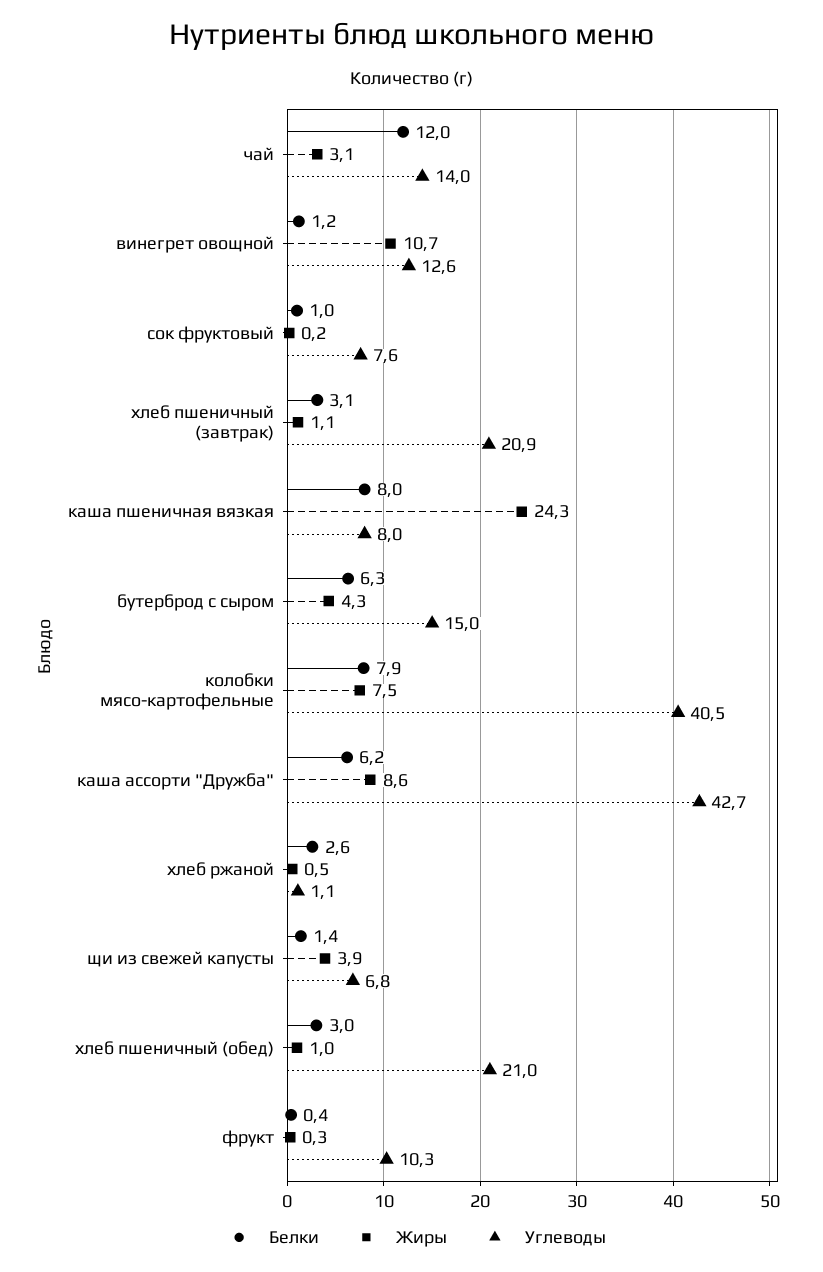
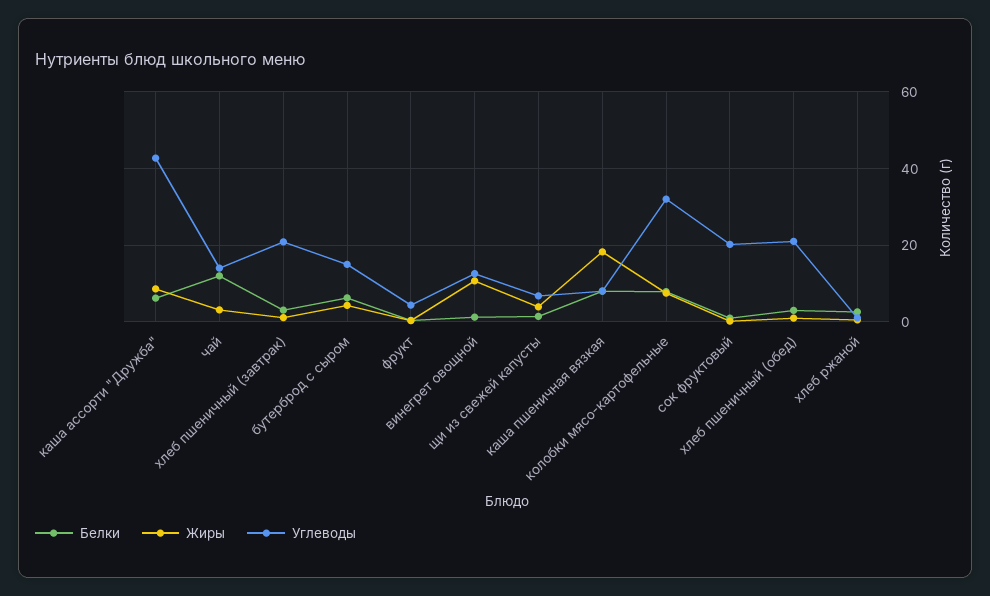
  {
    "Белки": {
      "чай": 12,
      "винегрет овощной": 1.2,
      "сок фруктовый": 1,
      "хлеб пшеничный (завтрак)": 3.1,
      "каша пшеничная вязкая": 8,
      "бутерброд с сыром": 6.3,
      "колобки мясо-картофельные": 7.9,
      "каша ассорти \"Дружба\"": 6.2,
      "хлеб ржаной": 2.6,
      "щи из свежей капусты": 1.4,
      "хлеб пшеничный (обед)": 3,
      "фрукт": 0.4
    },
    "Жиры": {
      "чай": 3.1,
      "винегрет овощной": 10.7,
      "сок фруктовый": 0.2,
      "хлеб пшеничный (завтрак)": 1.1,
-     "каша пшеничная вязкая": 24.3,
+     "каша пшеничная вязкая": 18,
      "бутерброд с сыром": 4.3,
      "колобки мясо-картофельные": 7.5,
      "каша ассорти \"Дружба\"": 8.6,
      "хлеб ржаной": 0.5,
      "щи из свежей капусты": 3.9,
      "хлеб пшеничный (обед)": 1,
      "фрукт": 0.3
    },
    "Углеводы": {
      "чай": 14,
      "винегрет овощной": 12.6,
-     "сок фруктовый": 7.6,
+     "сок фруктовый": 20,
      "хлеб пшеничный (завтрак)": 20.9,
      "каша пшеничная вязкая": 8,
      "бутерброд с сыром": 15,
-     "колобки мясо-картофельные": 40.5,
+     "колобки мясо-картофельные": 32,
      "каша ассорти \"Дружба\"": 42.7,
      "хлеб ржаной": 1.1,
      "щи из свежей капусты": 6.8,
      "хлеб пшеничный (обед)": 21,
-     "фрукт": 10.3
+     "фрукт": 4
    }
  }

